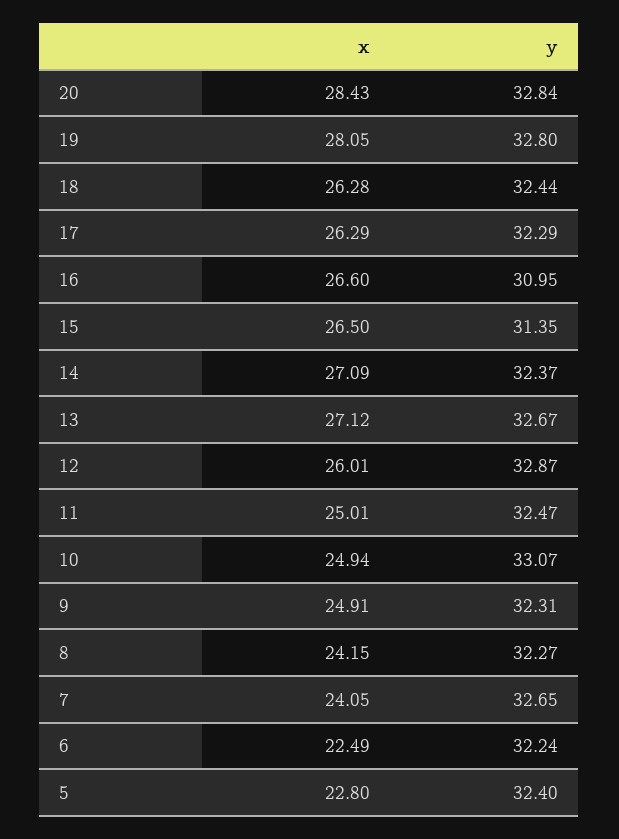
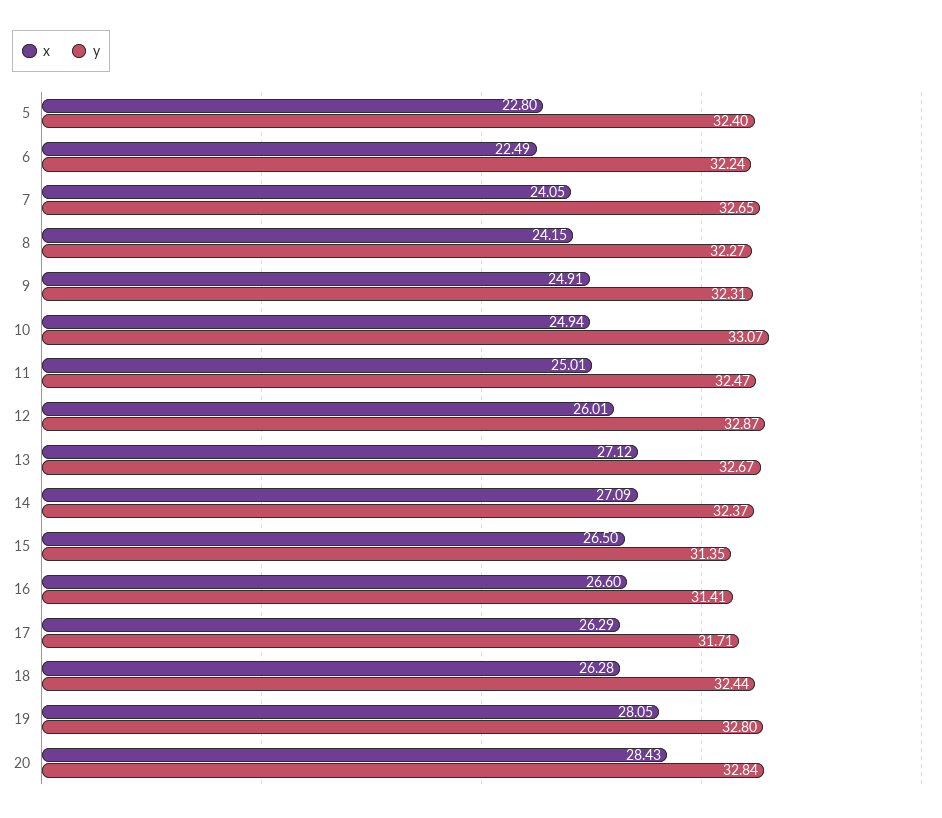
  {
    "x": {
      "20": 28.43,
      "19": 28.05,
      "18": 26.28,
      "17": 26.29,
      "16": 26.6,
      "15": 26.5,
      "14": 27.09,
      "13": 27.12,
      "12": 26.01,
      "11": 25.01,
      "10": 24.94,
      "9": 24.91,
      "8": 24.15,
      "7": 24.05,
      "6": 22.49,
      "5": 22.8
    },
    "y": {
      "20": 32.84,
      "19": 32.8,
      "18": 32.44,
-     "17": 32.29,
+     "17": 31.71,
-     "16": 30.95,
+     "16": 31.41,
      "15": 31.35,
      "14": 32.37,
      "13": 32.67,
      "12": 32.87,
      "11": 32.47,
      "10": 33.07,
      "9": 32.31,
      "8": 32.27,
      "7": 32.65,
      "6": 32.24,
      "5": 32.4
    }
  }

